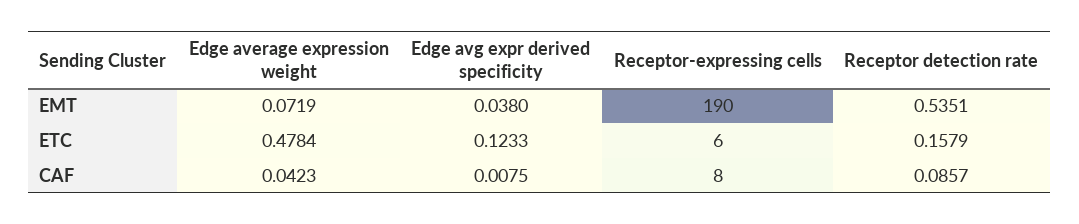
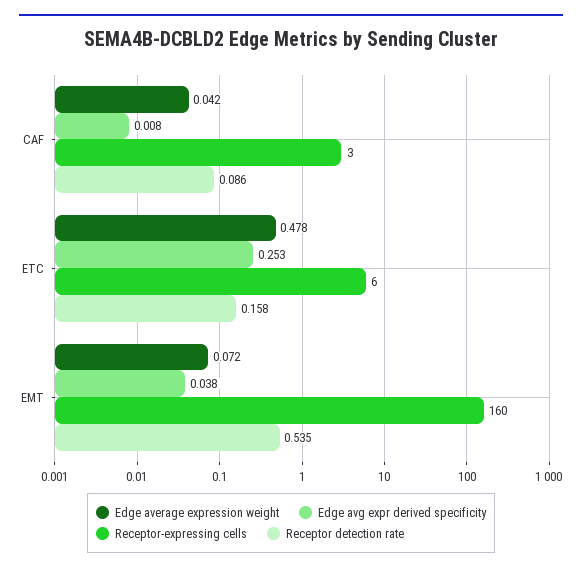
  {
    "Edge average expression weight": {
      "EMT": 0.0719,
      "ETC": 0.4784,
      "CAF": 0.0423
    },
    "Edge avg expr derived specificity": {
      "EMT": 0.038,
-     "ETC": 0.1233,
+     "ETC": 0.253,
      "CAF": 0.0075
    },
    "Receptor-expressing cells": {
-     "EMT": 190,
+     "EMT": 160,
      "ETC": 6,
-     "CAF": 8
+     "CAF": 3
    },
    "Receptor detection rate": {
      "EMT": 0.5351,
      "ETC": 0.1579,
      "CAF": 0.0857
    }
  }

